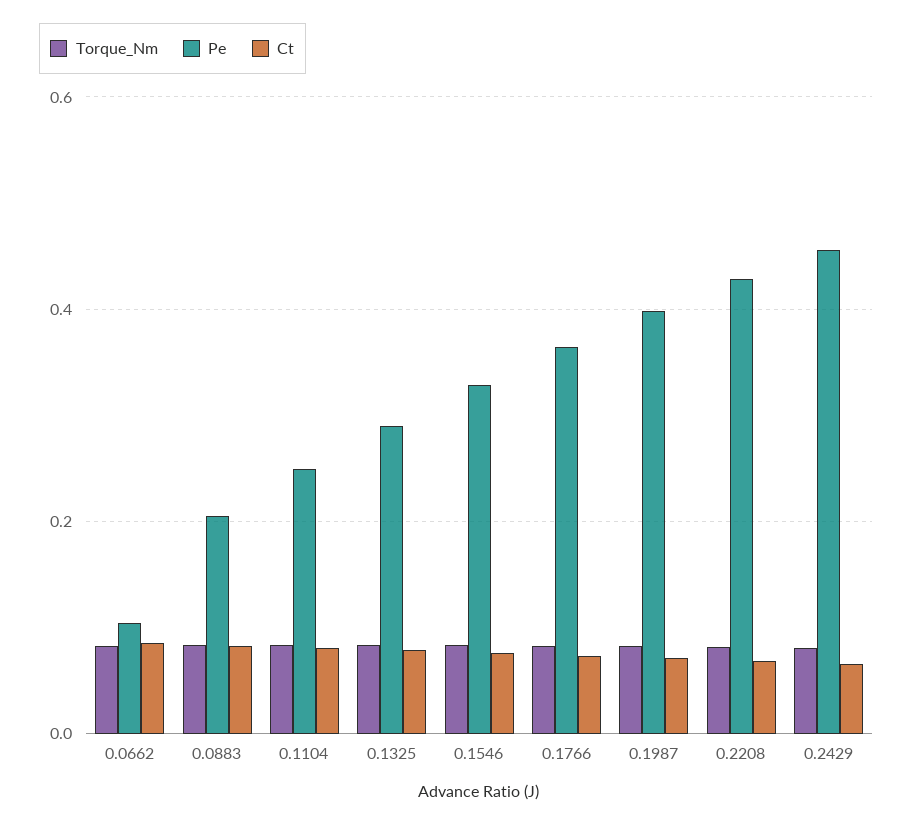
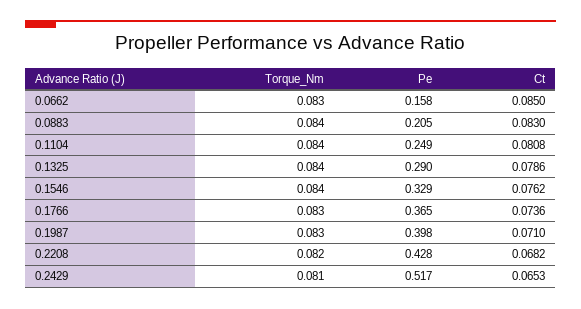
  {
    "Torque_Nm": {
      "0.0662": 0.083,
      "0.0883": 0.084,
      "0.1104": 0.084,
      "0.1325": 0.084,
      "0.1546": 0.084,
      "0.1766": 0.083,
      "0.1987": 0.083,
      "0.2208": 0.082,
      "0.2429": 0.081
    },
    "Pe": {
-     "0.0662": 0.1,
+     "0.0662": 0.158,
      "0.0883": 0.205,
      "0.1104": 0.249,
      "0.1325": 0.29,
      "0.1546": 0.329,
      "0.1766": 0.365,
      "0.1987": 0.398,
      "0.2208": 0.428,
-     "0.2429": 0.46
+     "0.2429": 0.517
    },
    "Ct": {
      "0.0662": 0.085,
      "0.0883": 0.083,
      "0.1104": 0.0808,
      "0.1325": 0.0786,
      "0.1546": 0.0762,
      "0.1766": 0.0736,
      "0.1987": 0.071,
      "0.2208": 0.0682,
      "0.2429": 0.0653
    }
  }

